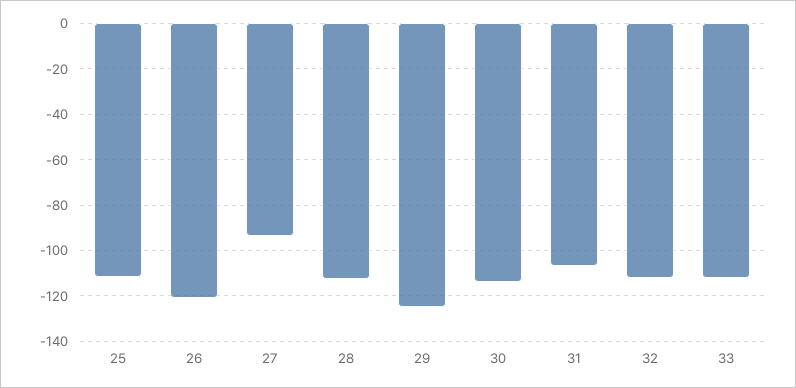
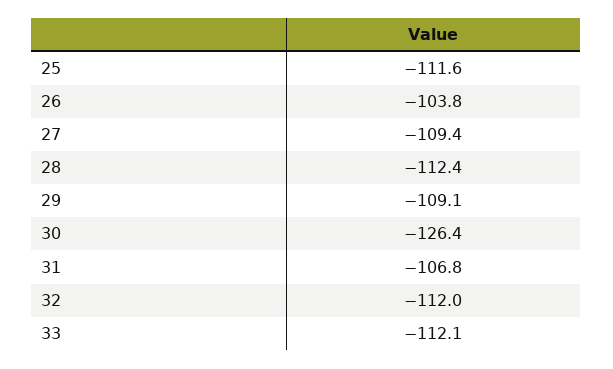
  {
    "25": -111.6,
-   "26": -120,
+   "26": -103.8,
-   "27": -95,
+   "27": -109.4,
    "28": -112.4,
-   "29": -125,
+   "29": -109.1,
-   "30": -115,
+   "30": -126.4,
    "31": -106.8,
    "32": -112,
    "33": -112.1
  }

